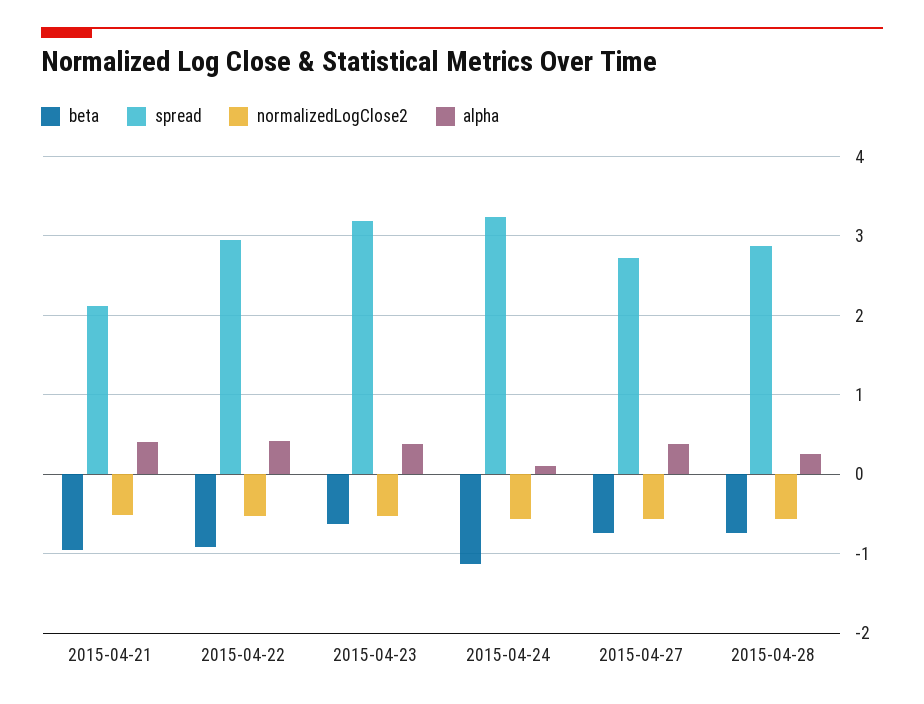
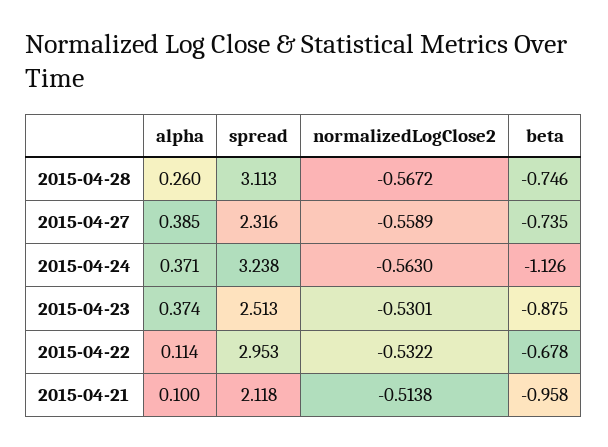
  {
    "beta": {
      "2015-04-21": -0.958,
-     "2015-04-22": -0.9,
+     "2015-04-22": -0.678,
-     "2015-04-23": -0.6,
+     "2015-04-23": -0.875,
      "2015-04-24": -1.126,
      "2015-04-27": -0.735,
      "2015-04-28": -0.746
    },
    "spread": {
      "2015-04-21": 2.118,
      "2015-04-22": 2.953,
-     "2015-04-23": 3.2,
+     "2015-04-23": 2.513,
      "2015-04-24": 3.238,
-     "2015-04-27": 2.7,
+     "2015-04-27": 2.316,
-     "2015-04-28": 2.9
+     "2015-04-28": 3.113
    },
    "normalizedLogClose2": {
      "2015-04-21": -0.5138,
      "2015-04-22": -0.5322,
      "2015-04-23": -0.5301,
      "2015-04-24": -0.563,
      "2015-04-27": -0.5589,
      "2015-04-28": -0.5672
    },
    "alpha": {
-     "2015-04-21": 0.4,
+     "2015-04-21": 0.1,
-     "2015-04-22": 0.4,
+     "2015-04-22": 0.114,
      "2015-04-23": 0.374,
-     "2015-04-24": 0.1,
+     "2015-04-24": 0.371,
      "2015-04-27": 0.385,
      "2015-04-28": 0.26
    }
  }

